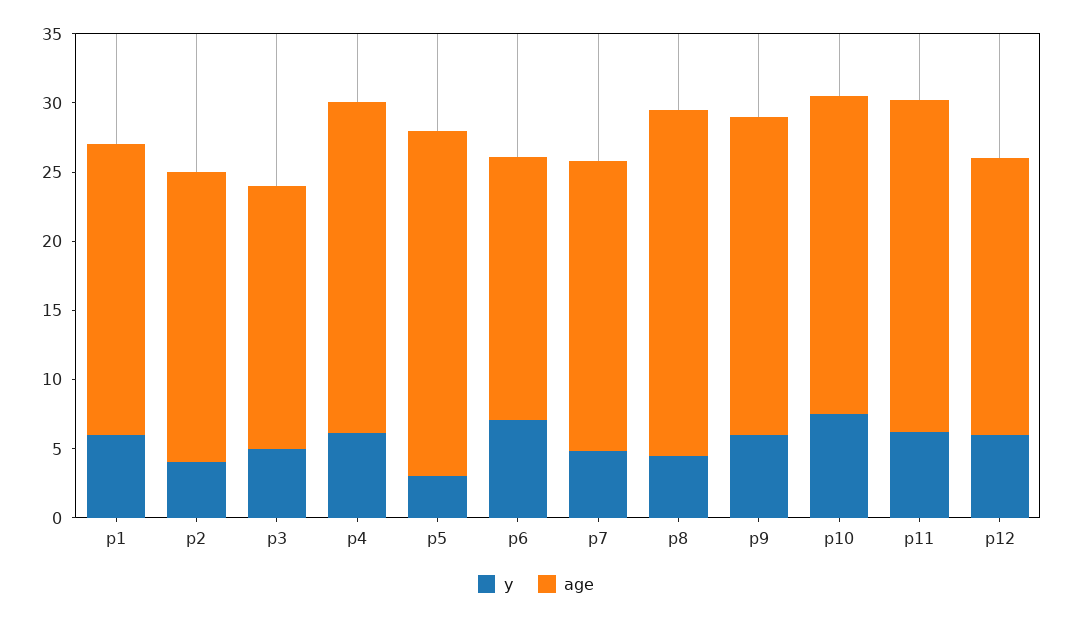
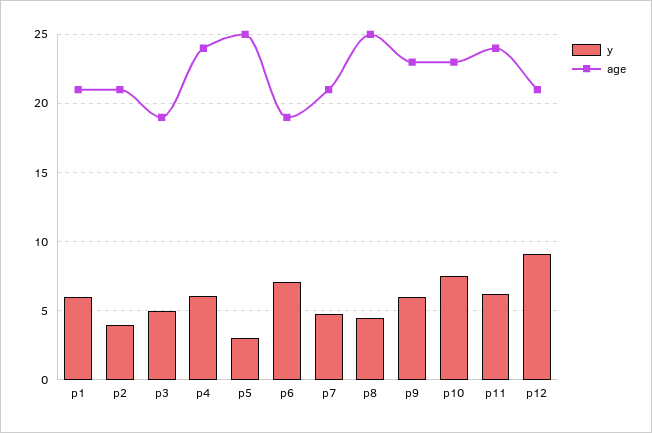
  {
    "y": {
      "p1": 6,
      "p2": 4,
      "p3": 5,
      "p4": 6,
      "p5": 3,
      "p6": 7,
      "p7": 5,
      "p8": 4.5,
      "p9": 6,
      "p10": 7.5,
      "p11": 6,
-     "p12": 6
+     "p12": 9
    },
    "age": {
      "p1": 21,
      "p2": 21,
      "p3": 19,
      "p4": 24,
      "p5": 25,
      "p6": 19,
      "p7": 21,
      "p8": 25,
      "p9": 23,
      "p10": 23,
      "p11": 24,
-     "p12": 20
+     "p12": 21
    }
  }

